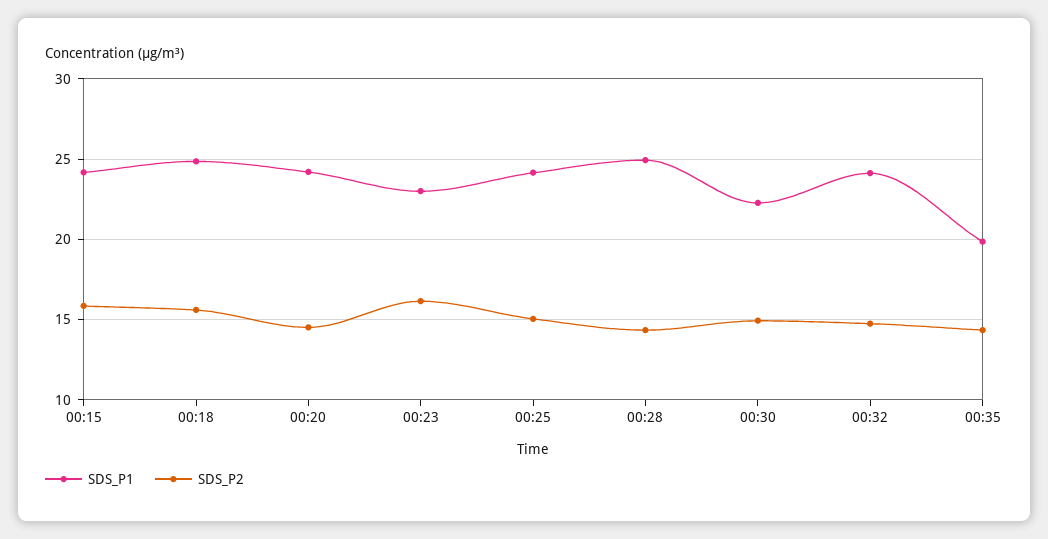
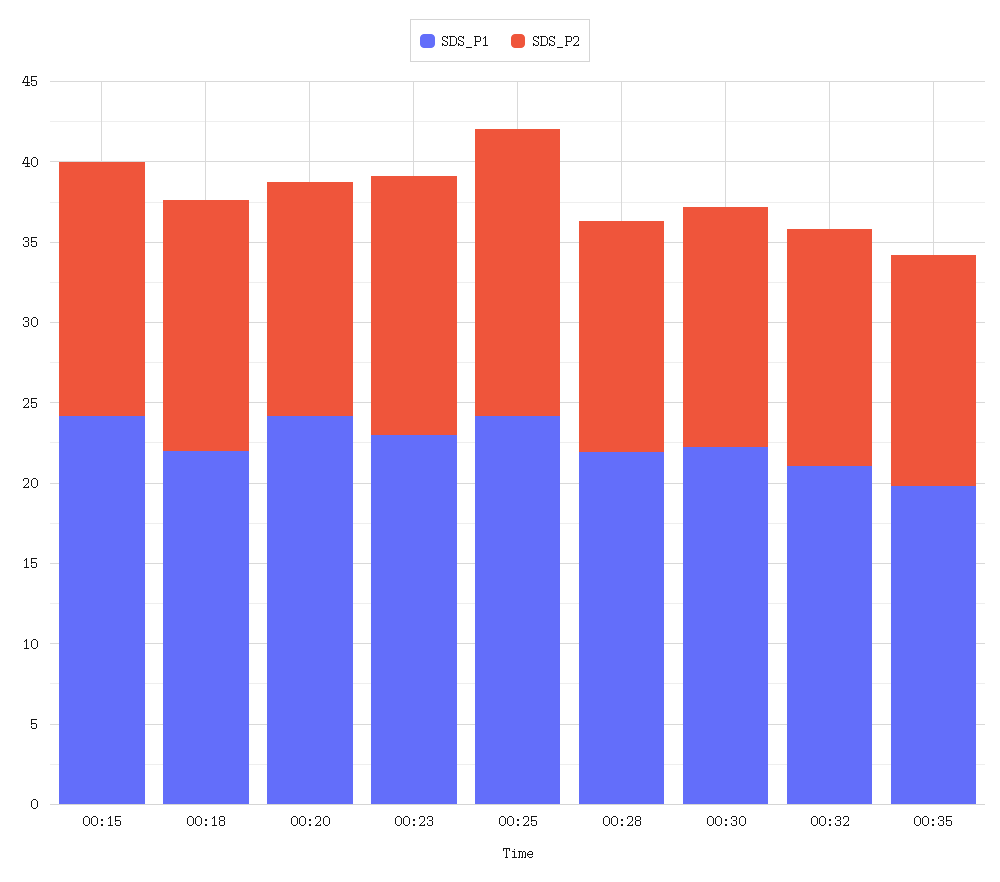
  {
    "SDS_P1": {
      "00:15": 24,
-     "00:18": 25,
+     "00:18": 22,
      "00:20": 24,
      "00:23": 23,
      "00:25": 24,
-     "00:28": 25,
+     "00:28": 22,
      "00:30": 22.5,
-     "00:32": 24,
+     "00:32": 21,
      "00:35": 20
    },
    "SDS_P2": {
      "00:15": 16,
      "00:18": 15.5,
      "00:20": 14.5,
      "00:23": 16,
-     "00:25": 15,
+     "00:25": 18,
      "00:28": 14.5,
      "00:30": 15,
      "00:32": 15,
      "00:35": 14.5
    }
  }

